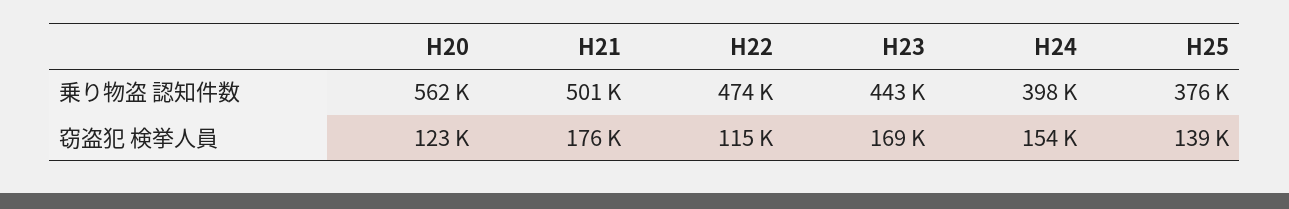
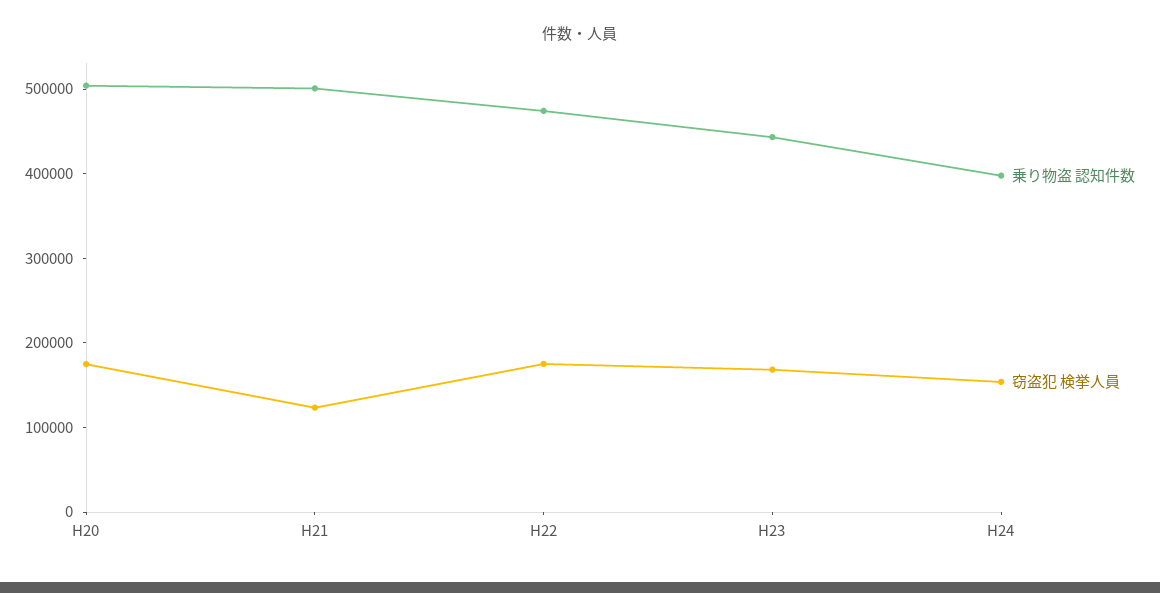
  {
    "乗り物盗 認知件数": {
-     "H20": 562000,
+     "H20": 500000,
      "H21": 501000,
      "H22": 474000,
      "H23": 443000,
-     "H24": 398000,
+     "H24": 398000
-     "H25": 376000
    },
    "窃盗犯 検挙人員": {
-     "H20": 123000,
+     "H20": 180000,
-     "H21": 176000,
+     "H21": 120000,
-     "H22": 115000,
+     "H22": 180000,
      "H23": 169000,
-     "H24": 154000,
+     "H24": 154000
-     "H25": 139000
    }
  }

